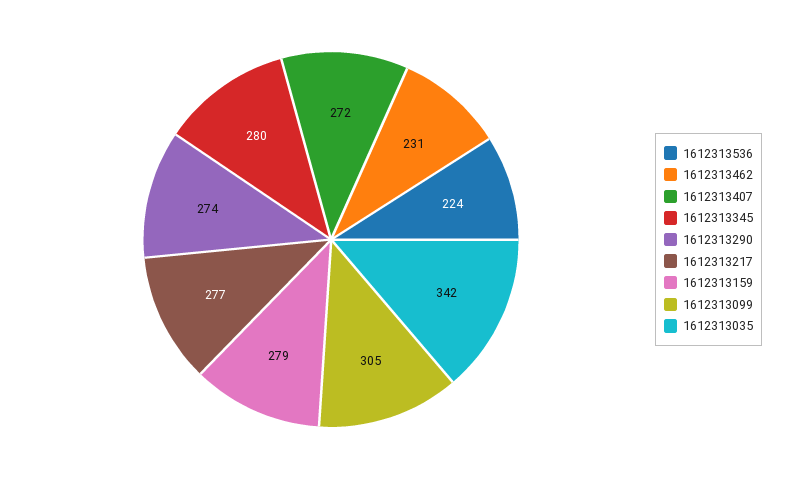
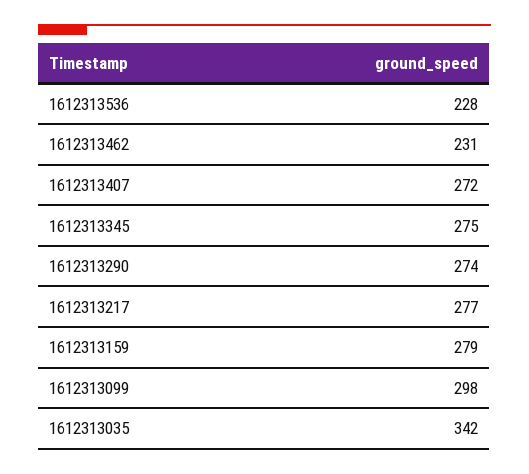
  {
-   "1612313536": 224,
+   "1612313536": 228,
    "1612313462": 231,
    "1612313407": 272,
-   "1612313345": 280,
+   "1612313345": 275,
    "1612313290": 274,
    "1612313217": 277,
    "1612313159": 279,
-   "1612313099": 305,
+   "1612313099": 298,
    "1612313035": 342
  }

